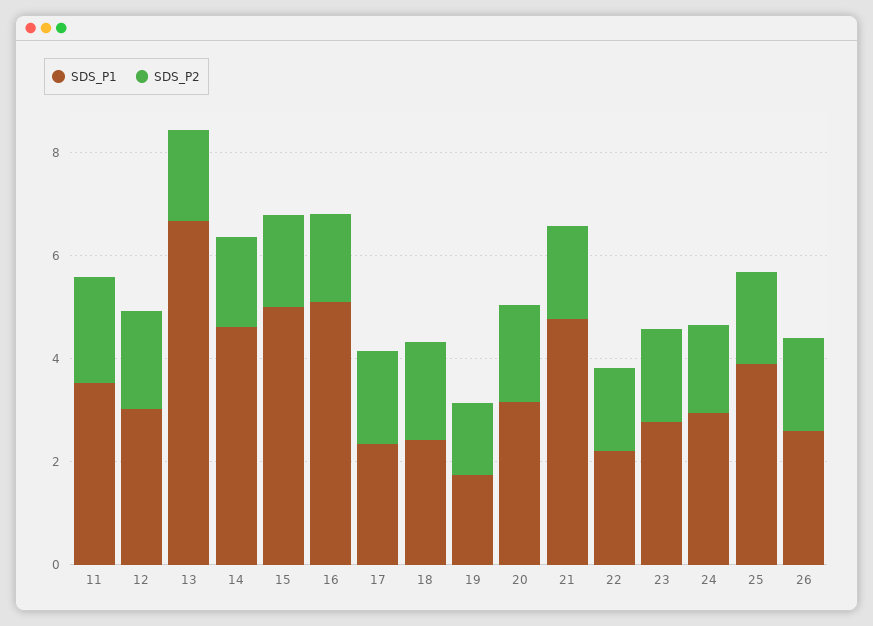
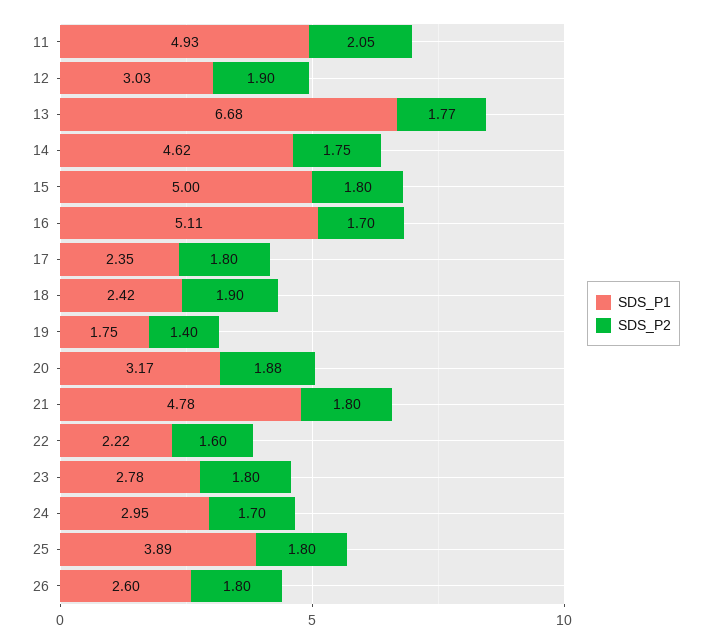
  {
    "SDS_P1": {
-     "11": 3.5,
+     "11": 4.93,
      "12": 3.03,
      "13": 6.68,
      "14": 4.62,
      "15": 5,
      "16": 5.11,
      "17": 2.35,
      "18": 2.42,
      "19": 1.75,
      "20": 3.17,
      "21": 4.78,
      "22": 2.22,
      "23": 2.78,
      "24": 2.95,
      "25": 3.89,
      "26": 2.6
    },
    "SDS_P2": {
      "11": 2.05,
      "12": 1.9,
      "13": 1.77,
      "14": 1.75,
      "15": 1.8,
      "16": 1.7,
      "17": 1.8,
      "18": 1.9,
      "19": 1.4,
      "20": 1.88,
      "21": 1.8,
      "22": 1.6,
      "23": 1.8,
      "24": 1.7,
      "25": 1.8,
      "26": 1.8
    }
  }

